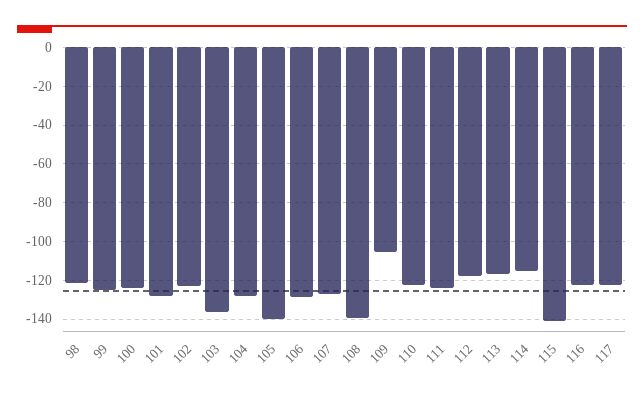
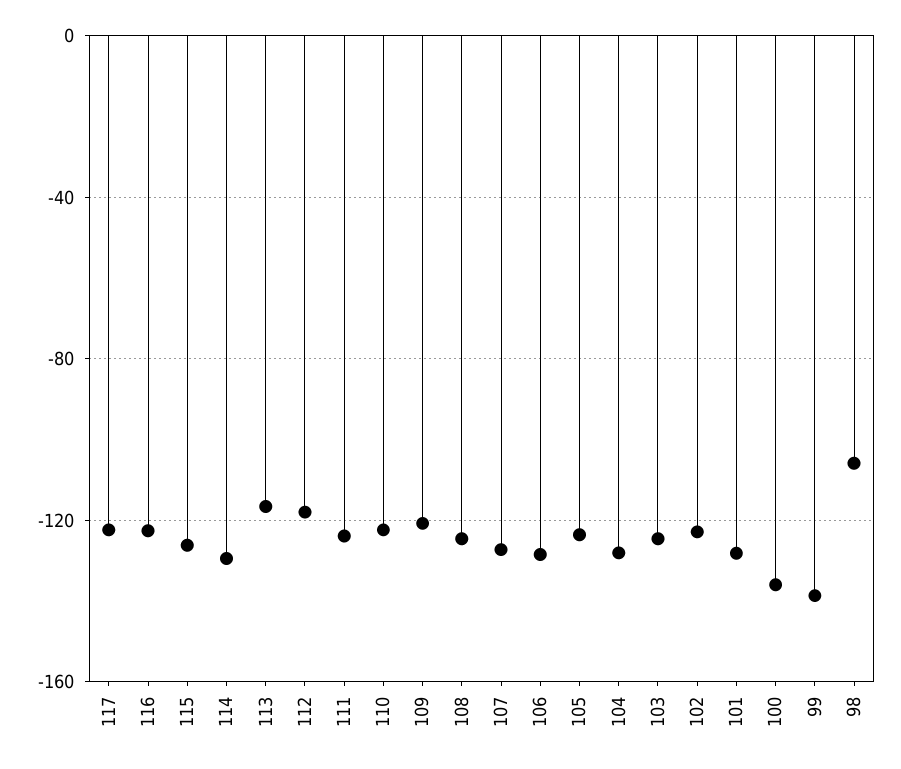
  {
-   "98": -120,
+   "98": -105,
-   "99": -125,
+   "99": -140,
-   "100": -125,
+   "100": -135,
    "101": -130,
    "102": -125,
-   "103": -135,
+   "103": -125,
    "104": -130,
-   "105": -140,
+   "105": -125,
    "106": -130,
    "107": -125,
-   "108": -140,
+   "108": -125,
-   "109": -105,
+   "109": -120,
    "110": -120,
    "111": -125,
    "112": -120,
    "113": -115,
-   "114": -115,
+   "114": -130,
-   "115": -140,
+   "115": -125,
    "116": -125,
    "117": -120
  }

